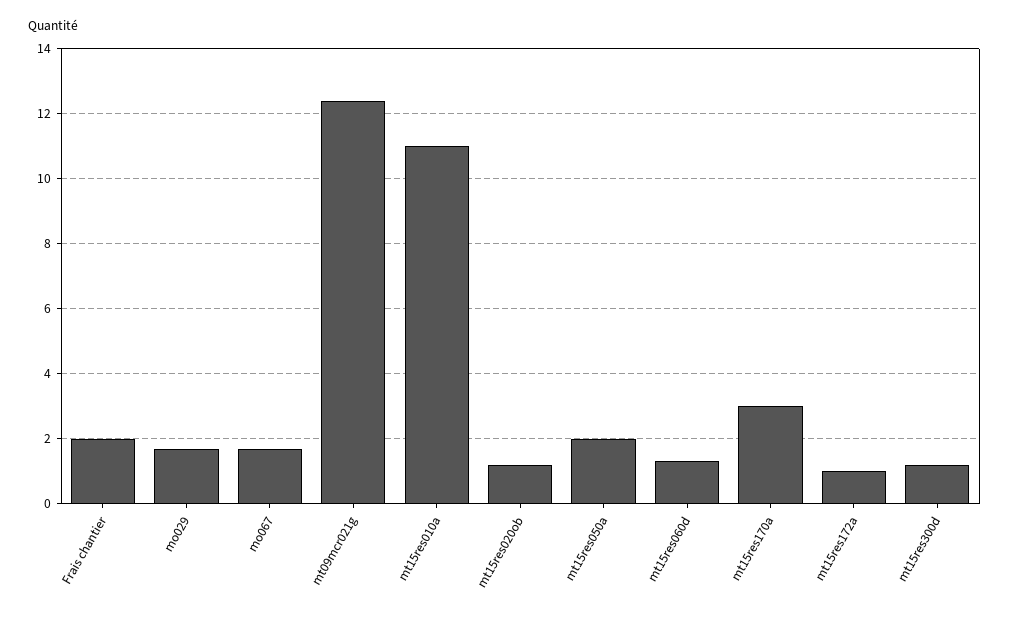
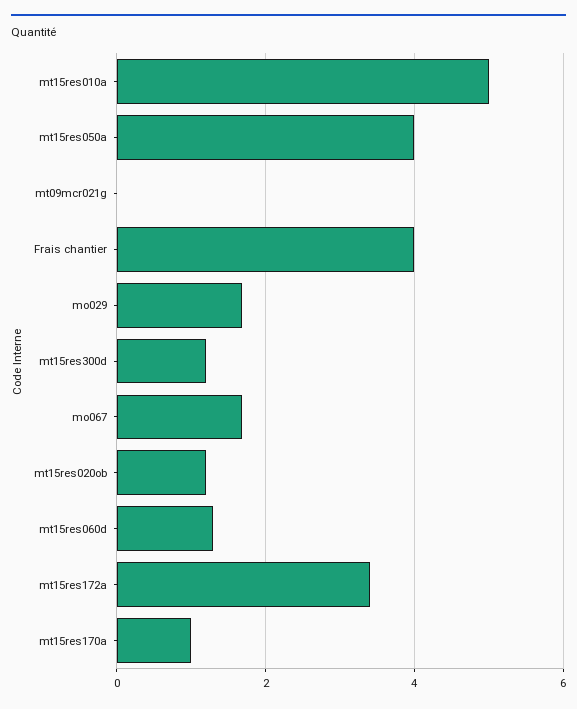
  {
-   "Frais chantier": 2,
+   "Frais chantier": 4,
    "mo029": 1.6,
    "mo067": 1.6,
-   "mt09mcr021g": 12.4,
+   "mt09mcr021g": 0,
-   "mt15res010a": 11,
+   "mt15res010a": 5,
    "mt15res020ob": 1.2,
-   "mt15res050a": 2,
+   "mt15res050a": 4,
    "mt15res060d": 1.4,
-   "mt15res170a": 3,
+   "mt15res170a": 1,
-   "mt15res172a": 1,
+   "mt15res172a": 3.4,
    "mt15res300d": 1.2
  }

